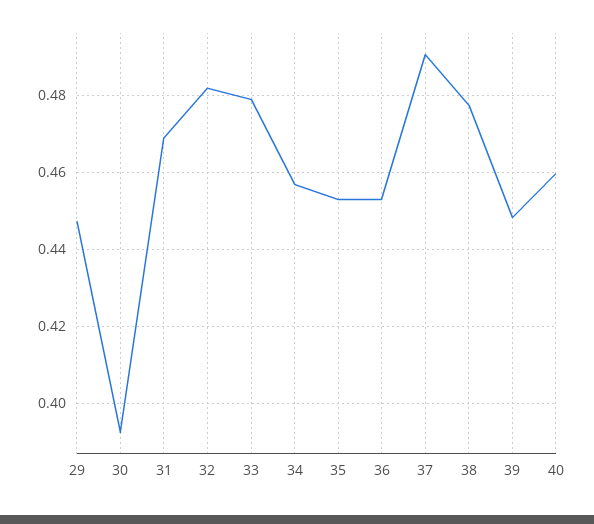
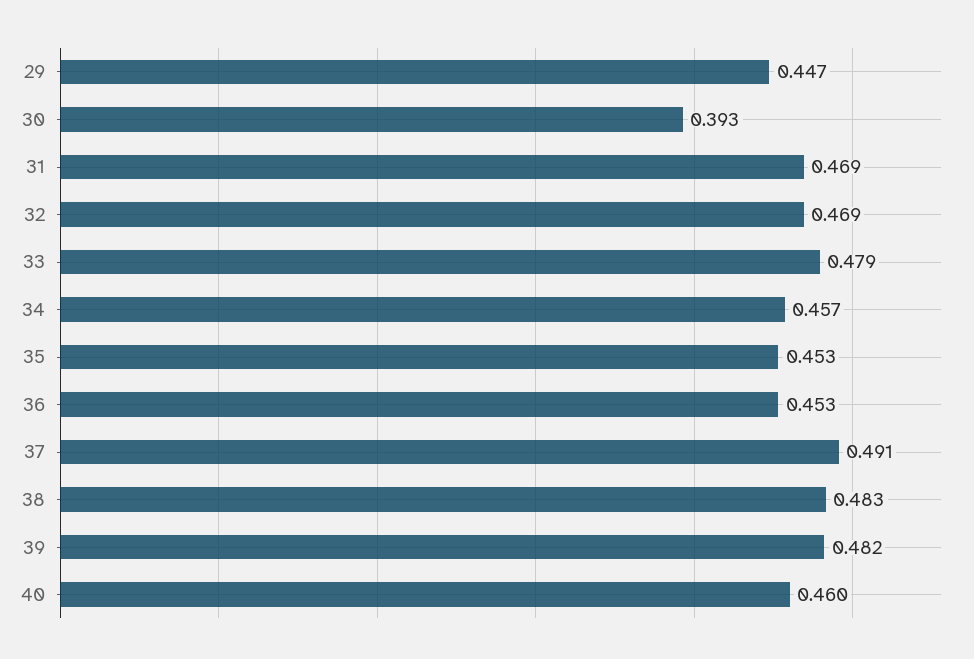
  {
    "29": 0.447,
    "30": 0.393,
    "31": 0.469,
-   "32": 0.482,
+   "32": 0.469,
    "33": 0.479,
    "34": 0.457,
    "35": 0.453,
    "36": 0.453,
    "37": 0.491,
-   "38": 0.478,
+   "38": 0.483,
-   "39": 0.448,
+   "39": 0.482,
    "40": 0.46
  }

